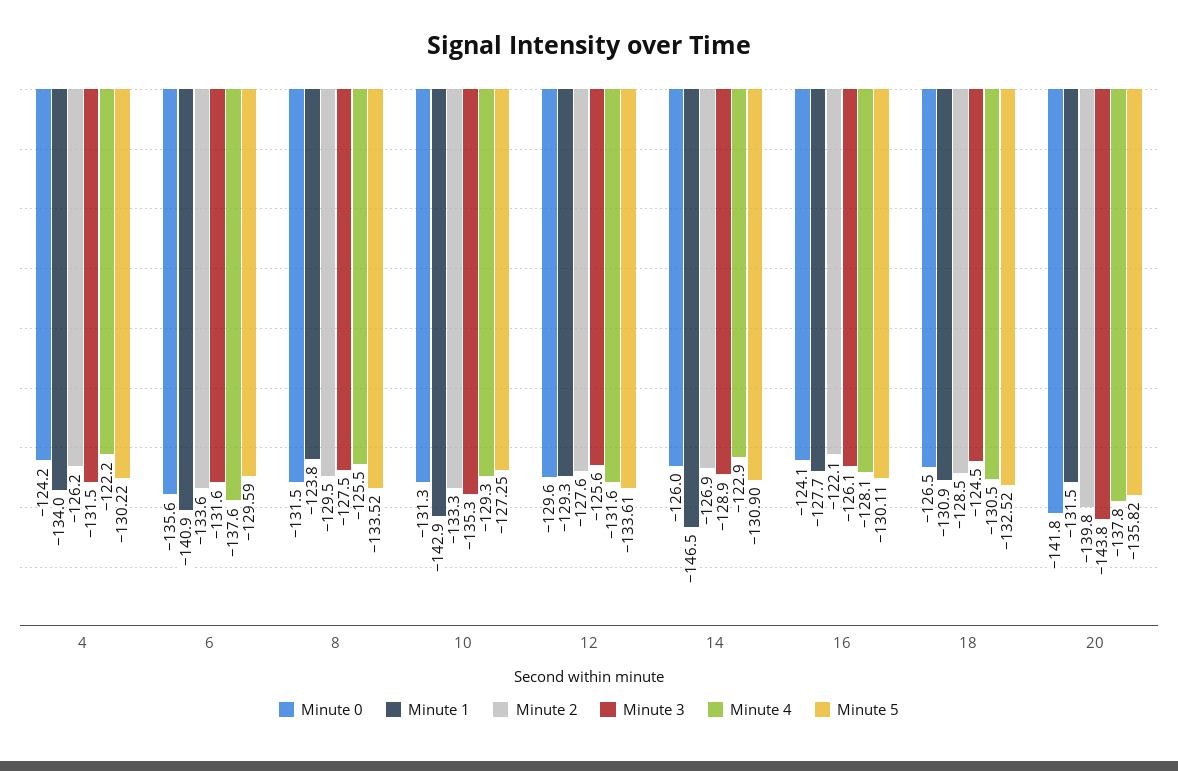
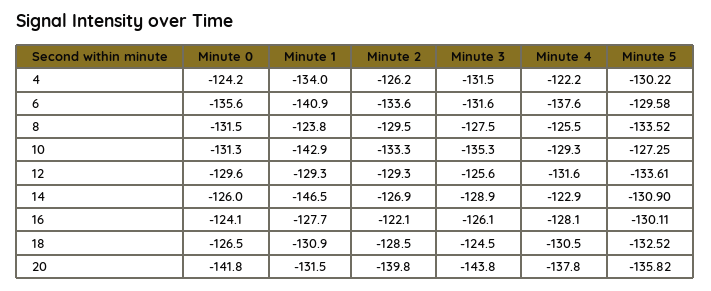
  {
    "Minute 0": {
      "4": -124.2,
      "6": -135.6,
      "8": -131.5,
      "10": -131.3,
      "12": -129.6,
      "14": -126,
      "16": -124.1,
      "18": -126.5,
      "20": -141.8
    },
    "Minute 1": {
      "4": -134,
      "6": -140.9,
      "8": -123.8,
      "10": -142.9,
      "12": -129.3,
      "14": -146.5,
      "16": -127.7,
      "18": -130.9,
      "20": -131.5
    },
    "Minute 2": {
      "4": -126.2,
      "6": -133.6,
      "8": -129.5,
      "10": -133.3,
-     "12": -127.6,
+     "12": -129.3,
      "14": -126.9,
      "16": -122.1,
      "18": -128.5,
      "20": -139.8
    },
    "Minute 3": {
      "4": -131.5,
      "6": -131.6,
      "8": -127.5,
      "10": -135.3,
      "12": -125.6,
      "14": -128.9,
      "16": -126.1,
      "18": -124.5,
      "20": -143.8
    },
    "Minute 4": {
      "4": -122.2,
      "6": -137.6,
      "8": -125.5,
      "10": -129.3,
      "12": -131.6,
      "14": -122.9,
      "16": -128.1,
      "18": -130.5,
      "20": -137.8
    },
    "Minute 5": {
      "4": -130.22,
-     "6": -129.59,
+     "6": -129.58,
      "8": -133.52,
      "10": -127.25,
      "12": -133.61,
      "14": -130.9,
      "16": -130.11,
      "18": -132.52,
      "20": -135.82
    }
  }

